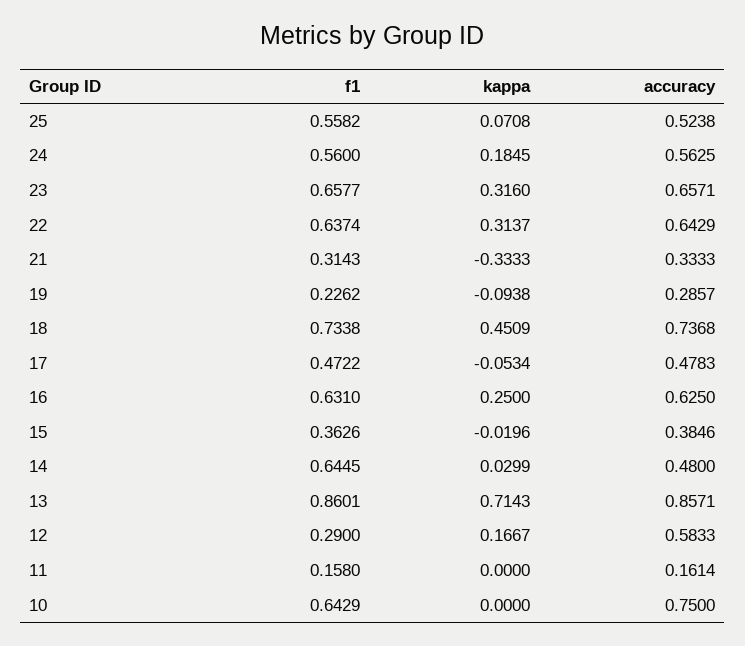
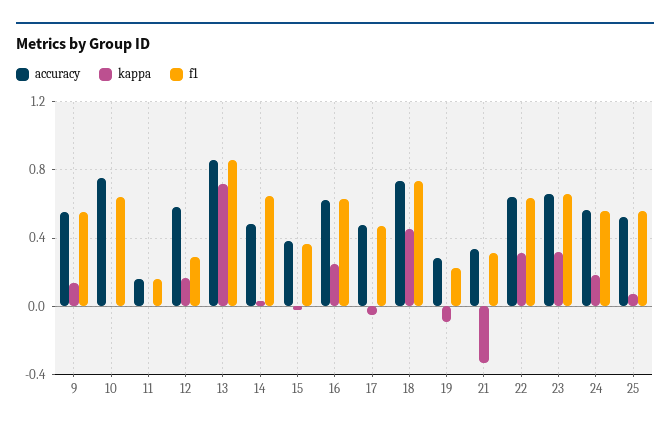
  {
    "f1": {
      "25": 0.5582,
      "24": 0.56,
      "23": 0.6577,
      "22": 0.6374,
      "21": 0.3143,
      "19": 0.2262,
      "18": 0.7338,
      "17": 0.4722,
      "16": 0.631,
      "15": 0.3626,
      "14": 0.6445,
      "13": 0.8601,
      "12": 0.29,
      "11": 0.158,
-     "10": 0.6429
+     "10": 0.6429,
+     "9": 0.55
    },
    "kappa": {
      "25": 0.0708,
      "24": 0.1845,
      "23": 0.316,
      "22": 0.3137,
      "21": -0.3333,
      "19": -0.0938,
      "18": 0.4509,
      "17": -0.0534,
      "16": 0.25,
      "15": -0.0196,
      "14": 0.0299,
      "13": 0.7143,
      "12": 0.1667,
      "11": 0,
-     "10": 0
+     "10": 0,
+     "9": 0.15
    },
    "accuracy": {
      "25": 0.5238,
      "24": 0.5625,
      "23": 0.6571,
      "22": 0.6429,
      "21": 0.3333,
      "19": 0.2857,
      "18": 0.7368,
      "17": 0.4783,
      "16": 0.625,
      "15": 0.3846,
      "14": 0.48,
      "13": 0.8571,
      "12": 0.5833,
      "11": 0.1614,
-     "10": 0.75
+     "10": 0.75,
+     "9": 0.55
    }
  }

